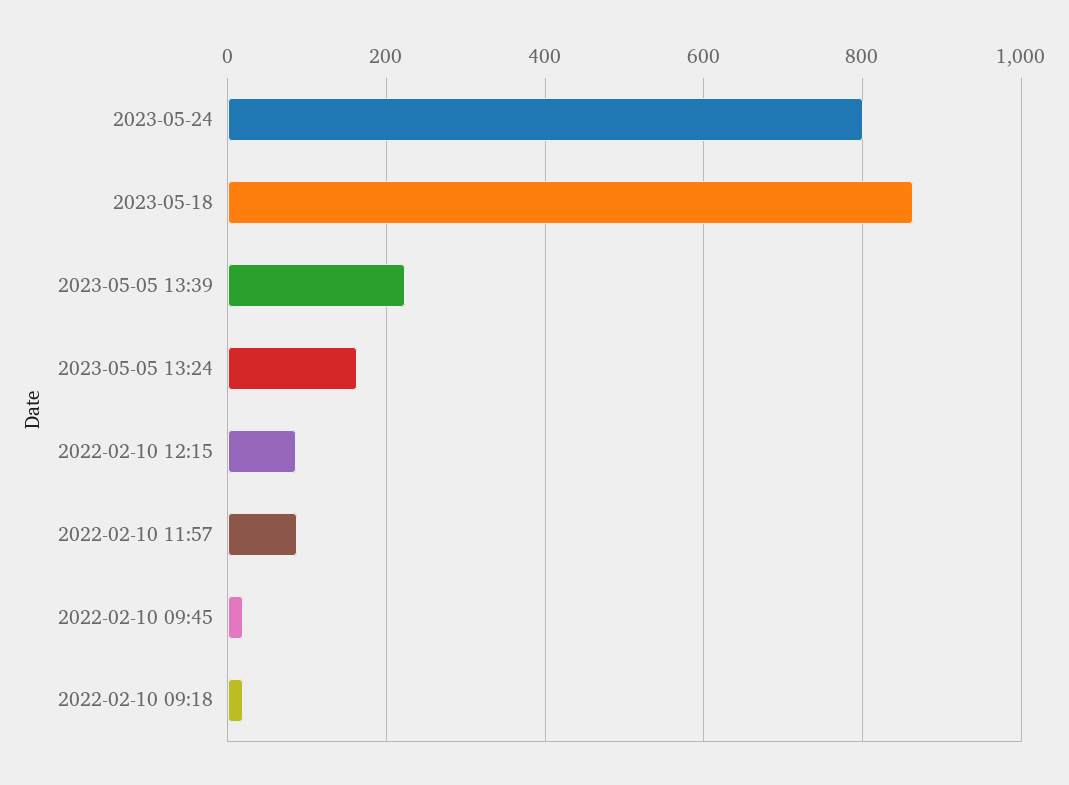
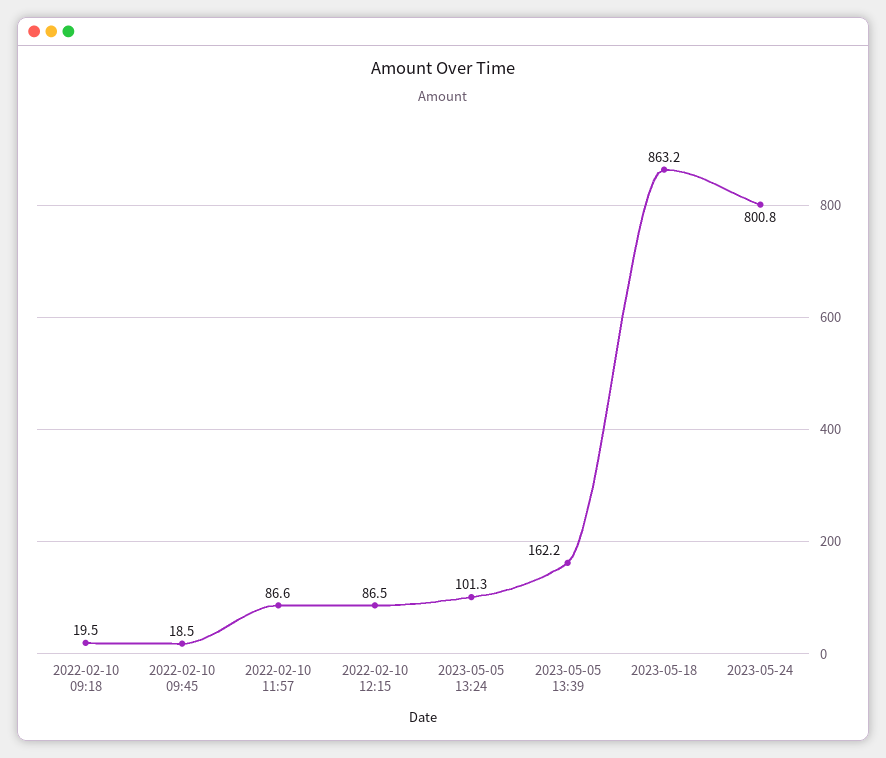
  {
    "2023-05-24": 800.8,
    "2023-05-18": 863.2,
-   "2023-05-05 13:39": 220,
+   "2023-05-05 13:39": 162.2,
-   "2023-05-05 13:24": 160,
+   "2023-05-05 13:24": 101.3,
    "2022-02-10 12:15": 86.5,
    "2022-02-10 11:57": 86.6,
    "2022-02-10 09:45": 18.5,
    "2022-02-10 09:18": 19.5
  }

